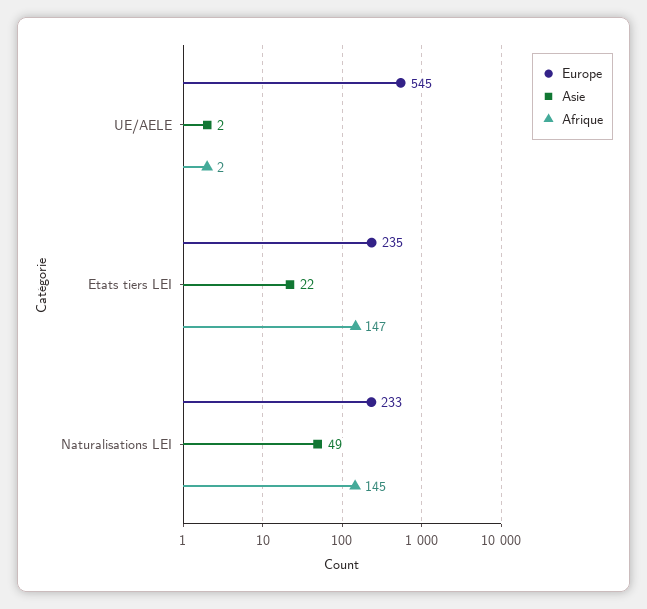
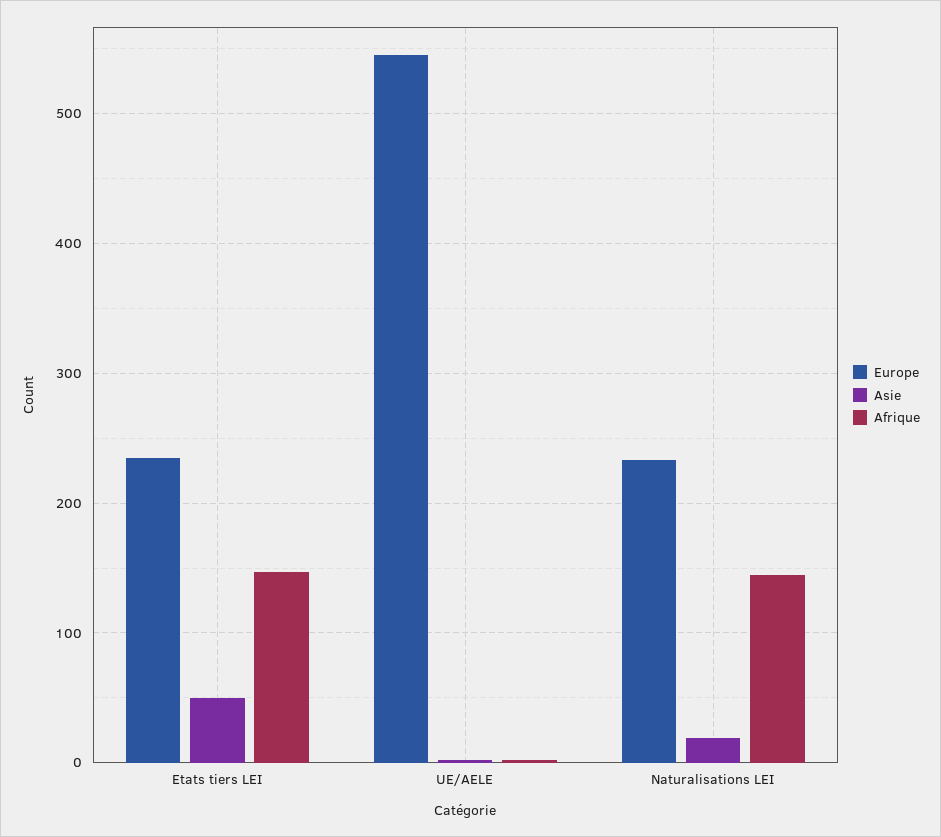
  {
    "Europe": {
      "UE/AELE": 545,
      "Etats tiers LEI": 235,
      "Naturalisations LEI": 233
    },
    "Asie": {
      "UE/AELE": 2,
-     "Etats tiers LEI": 22,
+     "Etats tiers LEI": 50,
-     "Naturalisations LEI": 49
+     "Naturalisations LEI": 20
    },
    "Afrique": {
      "UE/AELE": 2,
      "Etats tiers LEI": 147,
      "Naturalisations LEI": 145
    }
  }

